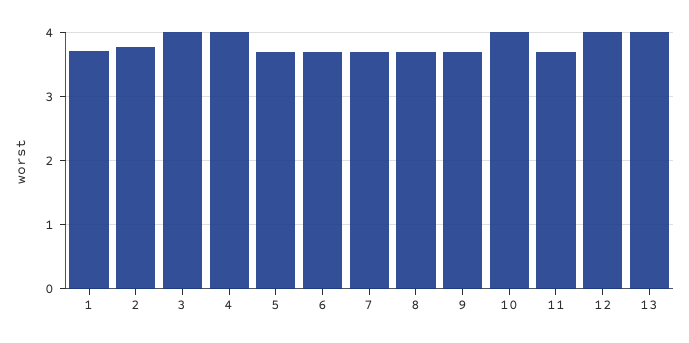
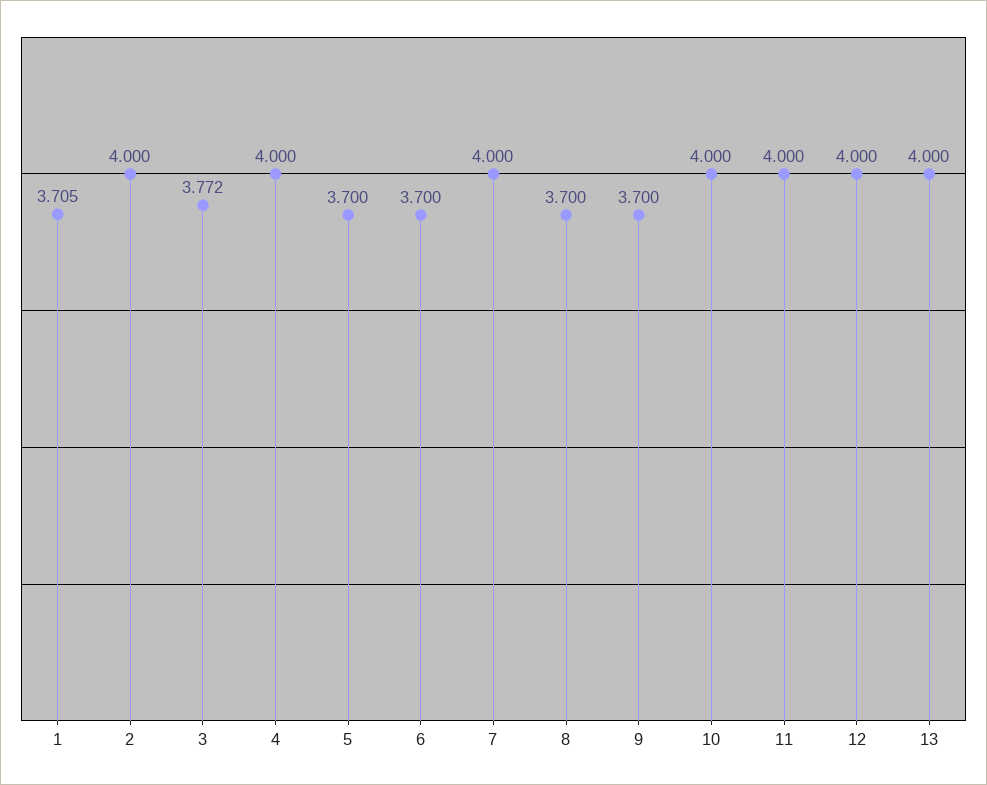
  {
    "1": 3.705,
-   "2": 3.8,
+   "2": 4,
-   "3": 4,
+   "3": 3.772,
    "4": 4,
    "5": 3.7,
    "6": 3.7,
-   "7": 3.7,
+   "7": 4,
    "8": 3.7,
    "9": 3.7,
    "10": 4,
-   "11": 3.7,
+   "11": 4,
    "12": 4,
    "13": 4
  }

